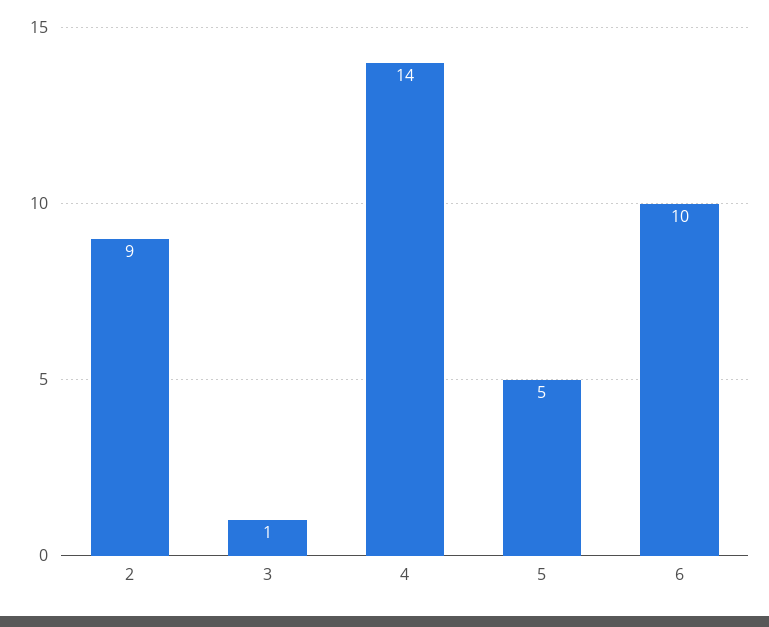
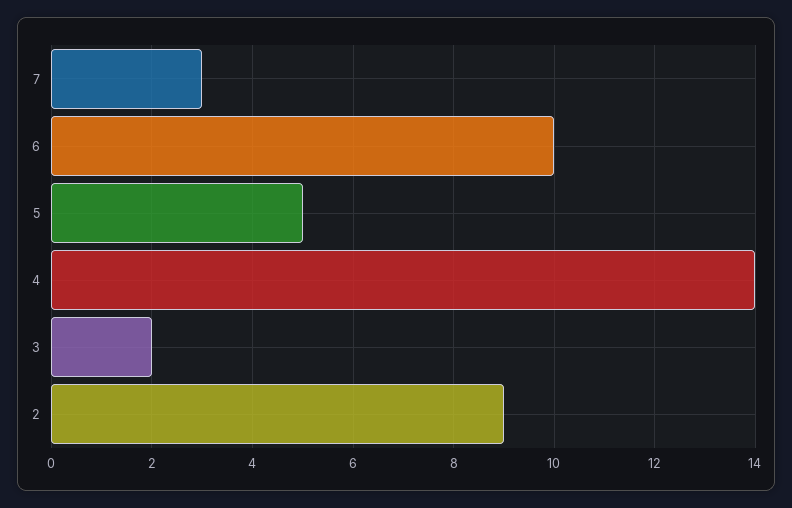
  {
    "2": 9,
-   "3": 1,
+   "3": 2,
    "4": 14,
    "5": 5,
-   "6": 10
+   "6": 10,
+   "7": 3
  }

